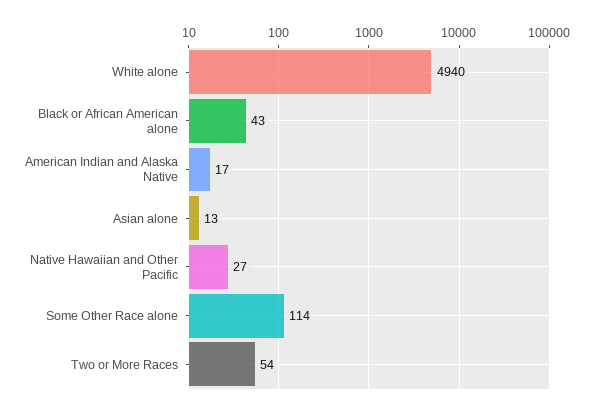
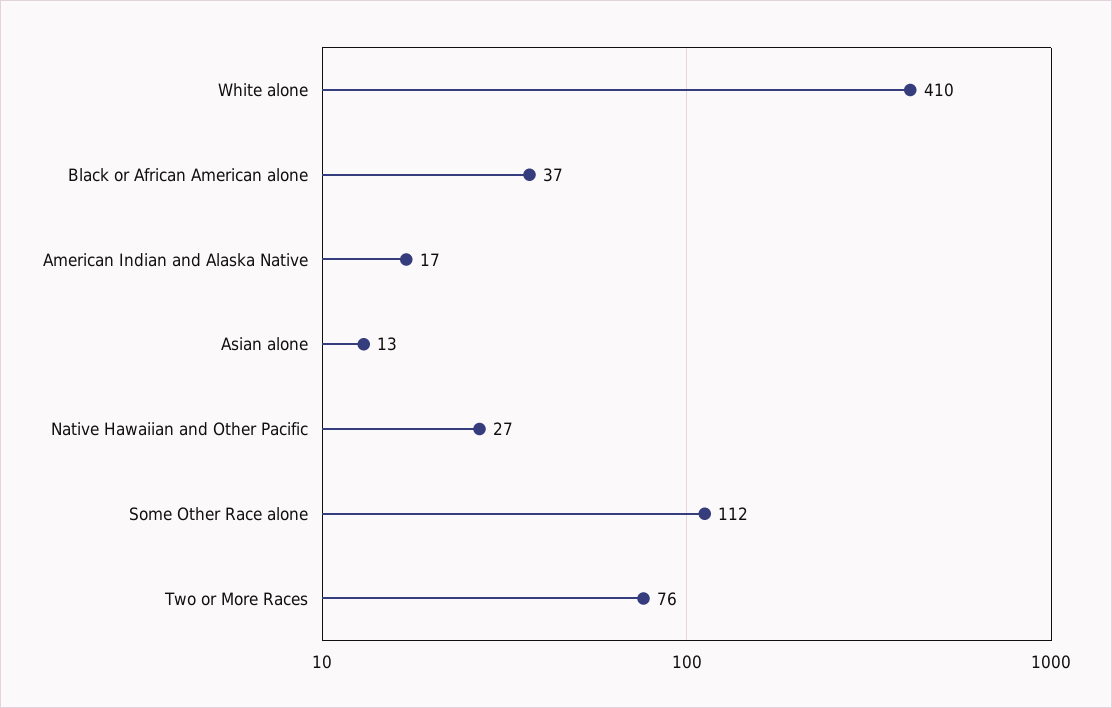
  {
-   "White alone": 4940,
+   "White alone": 410,
-   "Black or African American alone": 43,
+   "Black or African American alone": 37,
    "American Indian and Alaska Native": 17,
    "Asian alone": 13,
    "Native Hawaiian and Other Pacific": 27,
-   "Some Other Race alone": 114,
+   "Some Other Race alone": 112,
-   "Two or More Races": 54
+   "Two or More Races": 76
  }

